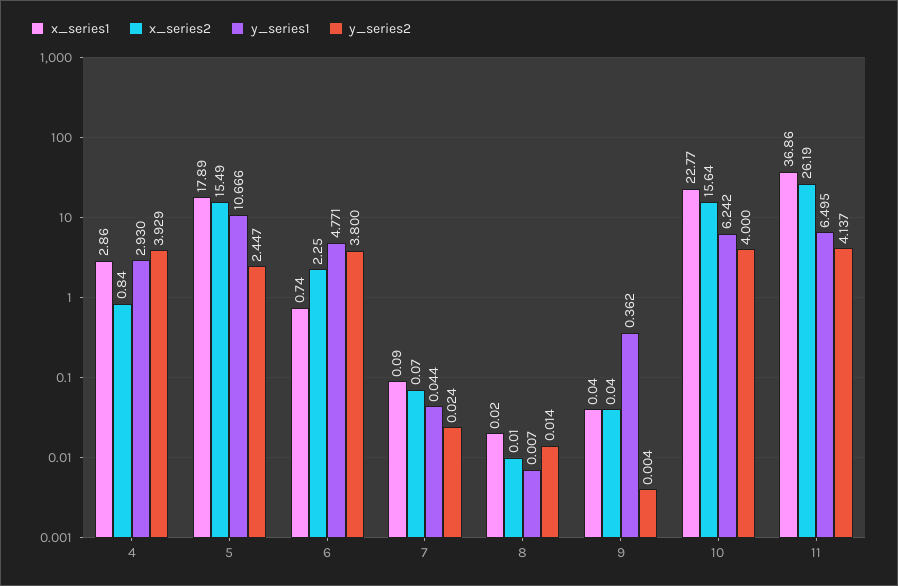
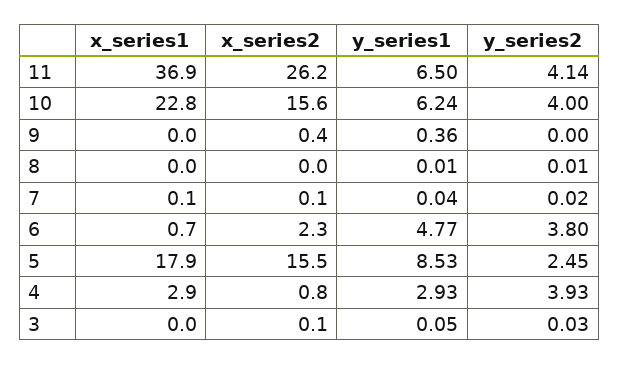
  {
    "x_series1": {
      "4": 2.86,
      "5": 17.89,
      "6": 0.74,
      "7": 0.09,
      "8": 0.02,
      "9": 0.04,
      "10": 22.77,
-     "11": 36.86
+     "11": 36.86,
+     "3": 0
    },
    "x_series2": {
      "4": 0.84,
      "5": 15.49,
      "6": 2.25,
      "7": 0.07,
      "8": 0.01,
-     "9": 0.04,
+     "9": 0.4,
      "10": 15.64,
-     "11": 26.19
+     "11": 26.19,
+     "3": 0.1
    },
    "y_series1": {
      "4": 2.93,
-     "5": 10.666,
+     "5": 8.53,
      "6": 4.771,
      "7": 0.044,
      "8": 0.007,
      "9": 0.362,
      "10": 6.242,
-     "11": 6.495
+     "11": 6.495,
+     "3": 0.05
    },
    "y_series2": {
      "4": 3.929,
      "5": 2.447,
      "6": 3.8,
      "7": 0.024,
      "8": 0.014,
      "9": 0.004,
      "10": 4,
-     "11": 4.137
+     "11": 4.137,
+     "3": 0.03
    }
  }

